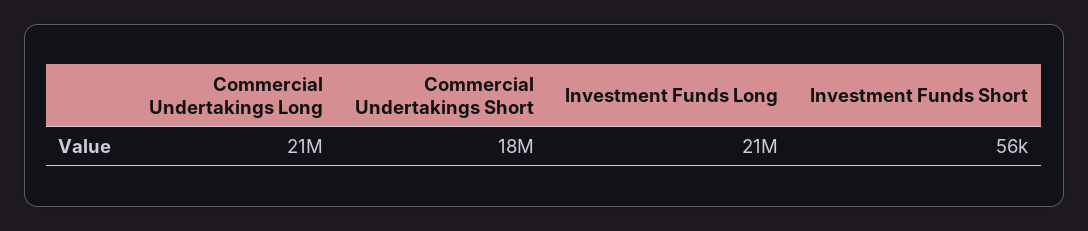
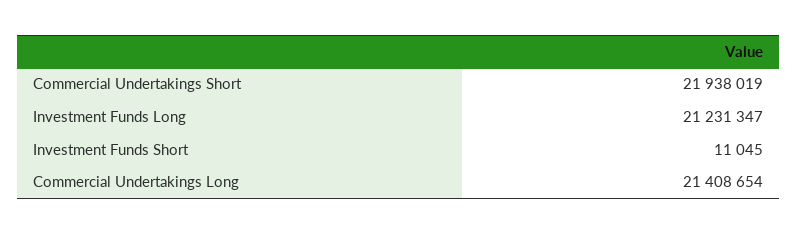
  {
    "Commercial Undertakings Long": 21408654,
-   "Commercial Undertakings Short": 18000000,
+   "Commercial Undertakings Short": 21938019,
    "Investment Funds Long": 21231347,
-   "Investment Funds Short": 56000
+   "Investment Funds Short": 11045
  }

